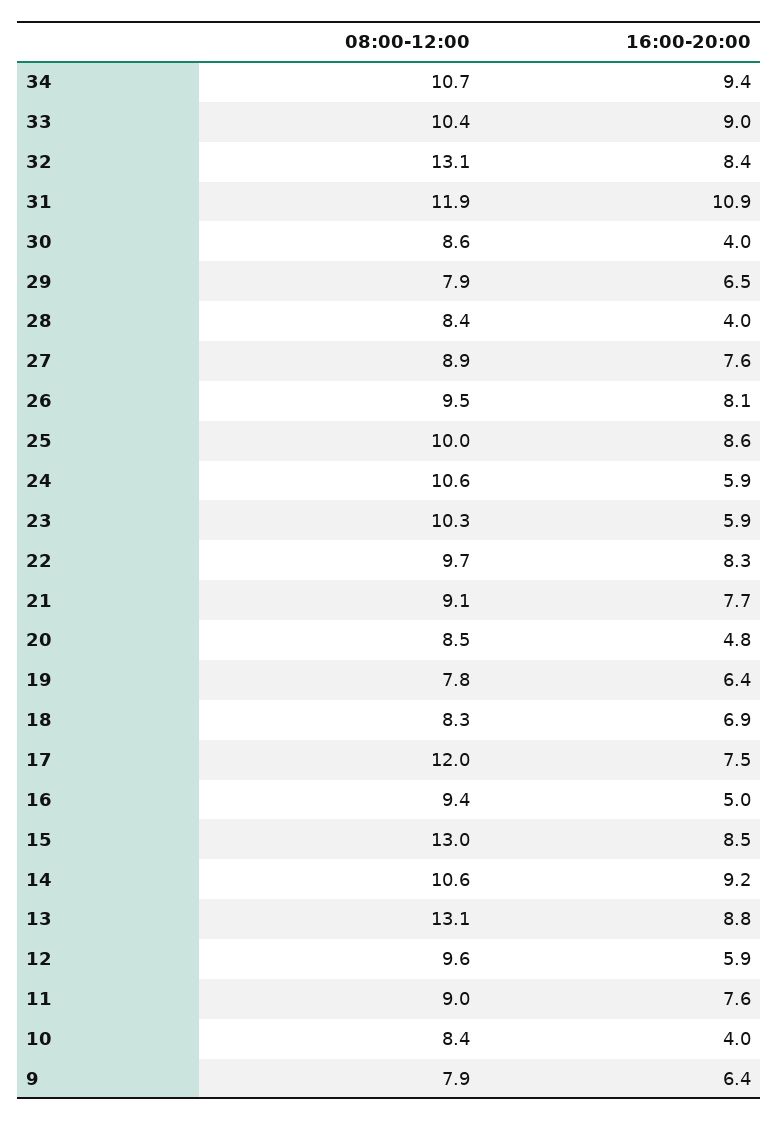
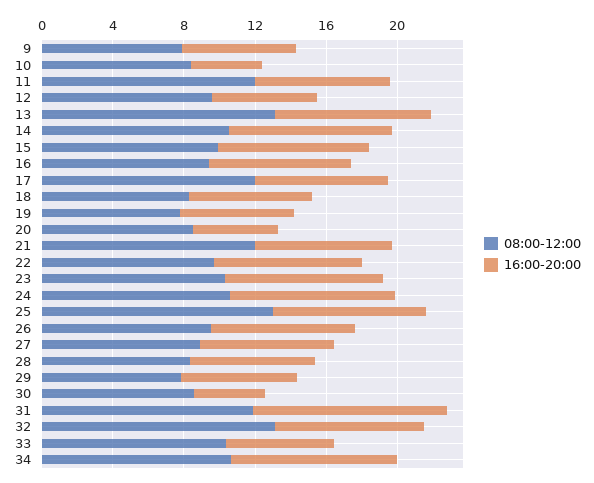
  {
    "08:00-12:00": {
      "34": 10.7,
      "33": 10.4,
      "32": 13.1,
      "31": 11.9,
      "30": 8.6,
      "29": 7.9,
      "28": 8.4,
      "27": 8.9,
      "26": 9.5,
-     "25": 10,
+     "25": 13,
      "24": 10.6,
      "23": 10.3,
      "22": 9.7,
-     "21": 9.1,
+     "21": 12,
      "20": 8.5,
      "19": 7.8,
      "18": 8.3,
      "17": 12,
      "16": 9.4,
-     "15": 13,
+     "15": 10,
      "14": 10.6,
      "13": 13.1,
      "12": 9.6,
-     "11": 9,
+     "11": 12,
      "10": 8.4,
      "9": 7.9
    },
    "16:00-20:00": {
      "34": 9.4,
-     "33": 9,
+     "33": 6,
      "32": 8.4,
      "31": 10.9,
      "30": 4,
      "29": 6.5,
-     "28": 4,
+     "28": 7,
      "27": 7.6,
      "26": 8.1,
      "25": 8.6,
-     "24": 5.9,
+     "24": 9,
-     "23": 5.9,
+     "23": 9,
      "22": 8.3,
      "21": 7.7,
      "20": 4.8,
      "19": 6.4,
      "18": 6.9,
      "17": 7.5,
-     "16": 5,
+     "16": 8,
      "15": 8.5,
      "14": 9.2,
      "13": 8.8,
      "12": 5.9,
      "11": 7.6,
      "10": 4,
      "9": 6.4
    }
  }

